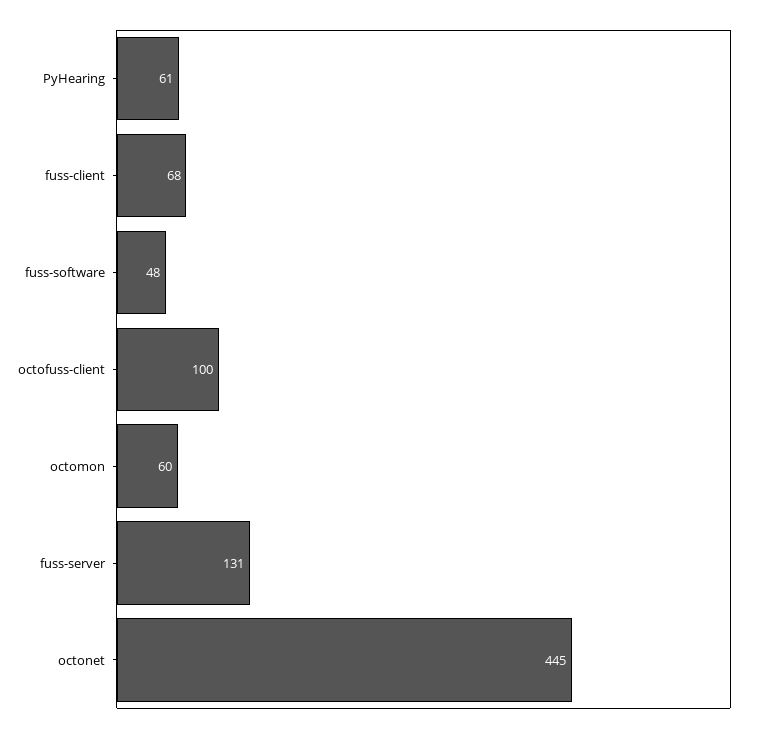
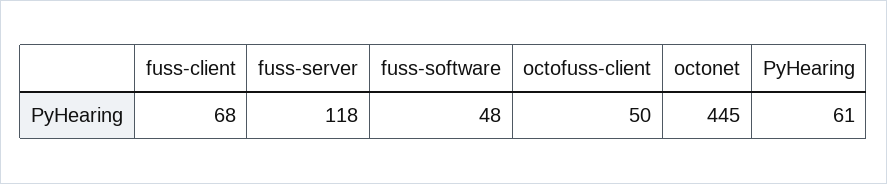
  {
    "PyHearing": 61,
    "fuss-client": 68,
    "fuss-software": 48,
-   "octofuss-client": 100,
+   "octofuss-client": 50,
-   "octomon": 60,
-   "fuss-server": 131,
+   "fuss-server": 118,
    "octonet": 445
  }

